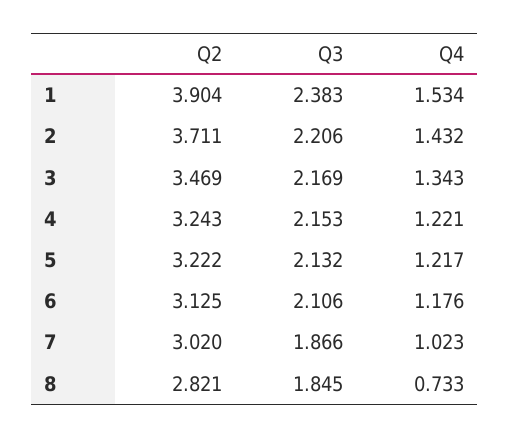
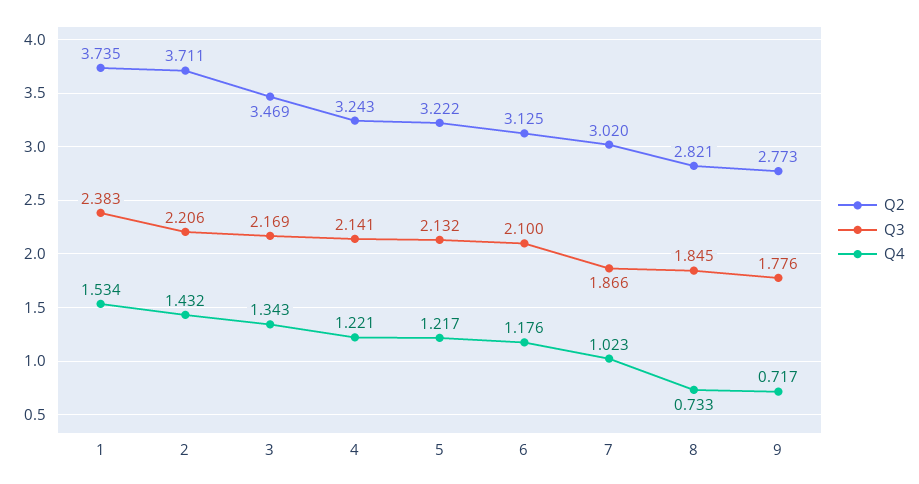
  {
    "Q2": {
-     "1": 3.904,
+     "1": 3.735,
      "2": 3.711,
      "3": 3.469,
      "4": 3.243,
      "5": 3.222,
      "6": 3.125,
      "7": 3.02,
-     "8": 2.821
+     "8": 2.821,
+     "9": 2.773
    },
    "Q3": {
      "1": 2.383,
      "2": 2.206,
      "3": 2.169,
-     "4": 2.153,
+     "4": 2.141,
      "5": 2.132,
-     "6": 2.106,
+     "6": 2.1,
      "7": 1.866,
-     "8": 1.845
+     "8": 1.845,
+     "9": 1.776
    },
    "Q4": {
      "1": 1.534,
      "2": 1.432,
      "3": 1.343,
      "4": 1.221,
      "5": 1.217,
      "6": 1.176,
      "7": 1.023,
-     "8": 0.733
+     "8": 0.733,
+     "9": 0.717
    }
  }

